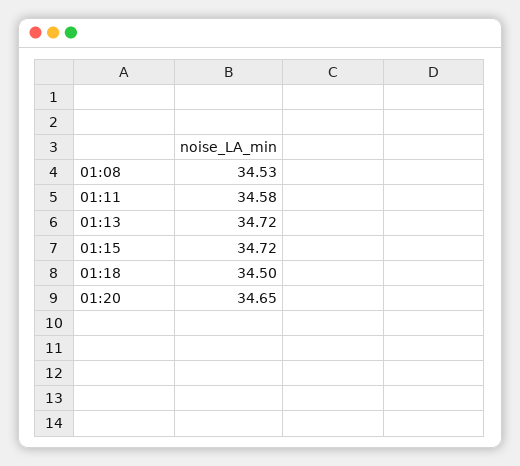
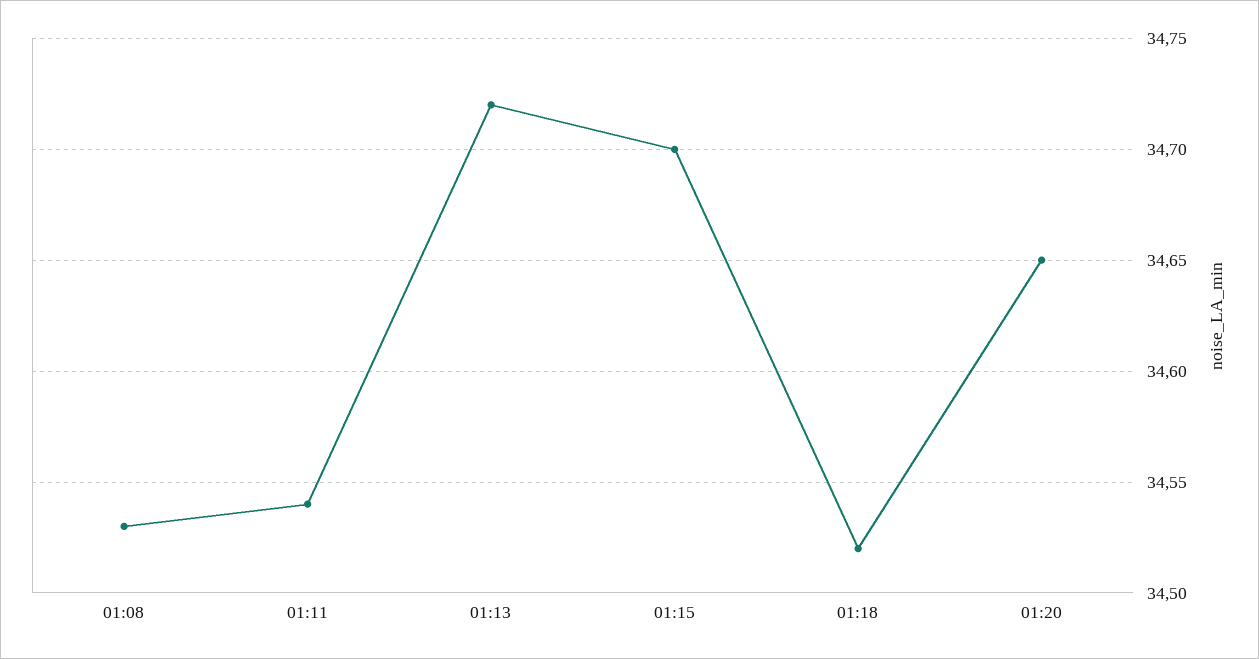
  {
    "01:08": 34.53,
-   "01:11": 34.58,
+   "01:11": 34.54,
    "01:13": 34.72,
-   "01:15": 34.72,
+   "01:15": 34.7,
-   "01:18": 34.5,
+   "01:18": 34.52,
    "01:20": 34.65
  }

